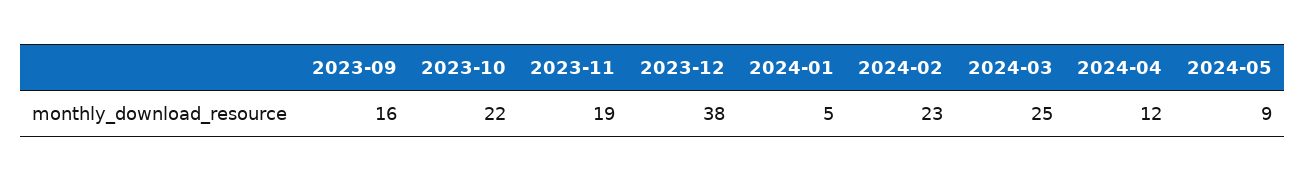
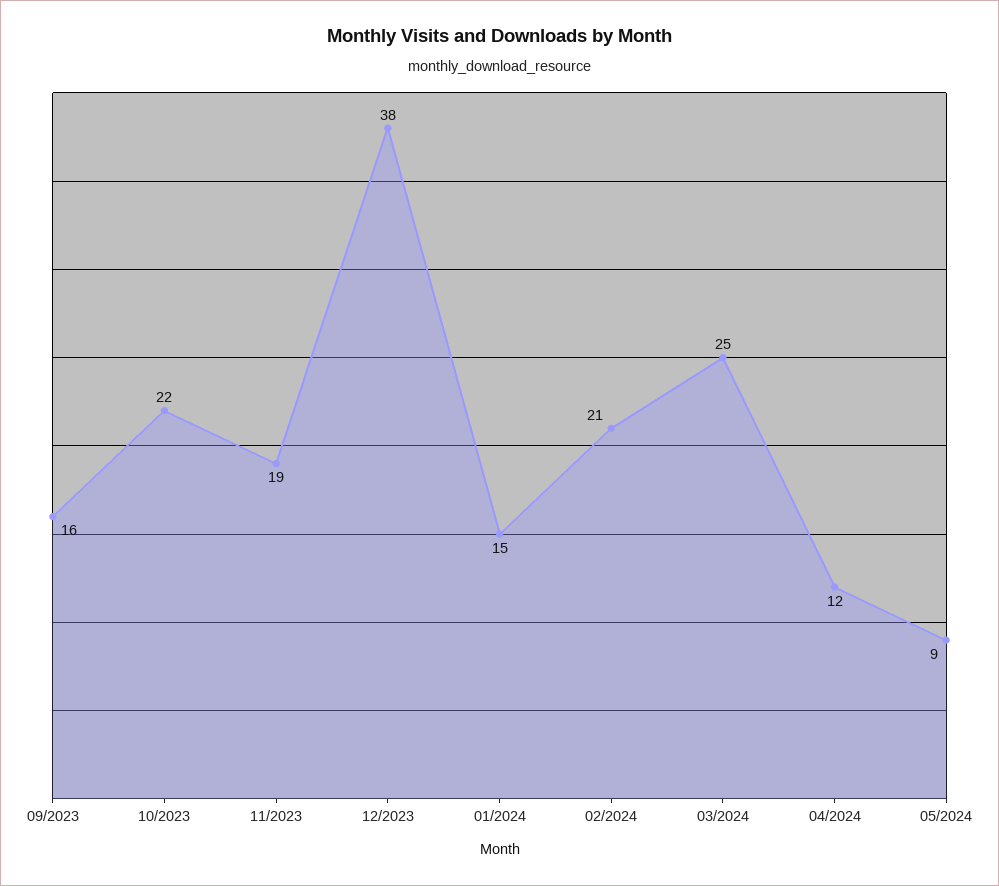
  {
    "2023-09": 16,
    "2023-10": 22,
    "2023-11": 19,
    "2023-12": 38,
-   "2024-01": 5,
+   "2024-01": 15,
-   "2024-02": 23,
+   "2024-02": 21,
    "2024-03": 25,
    "2024-04": 12,
    "2024-05": 9
  }

